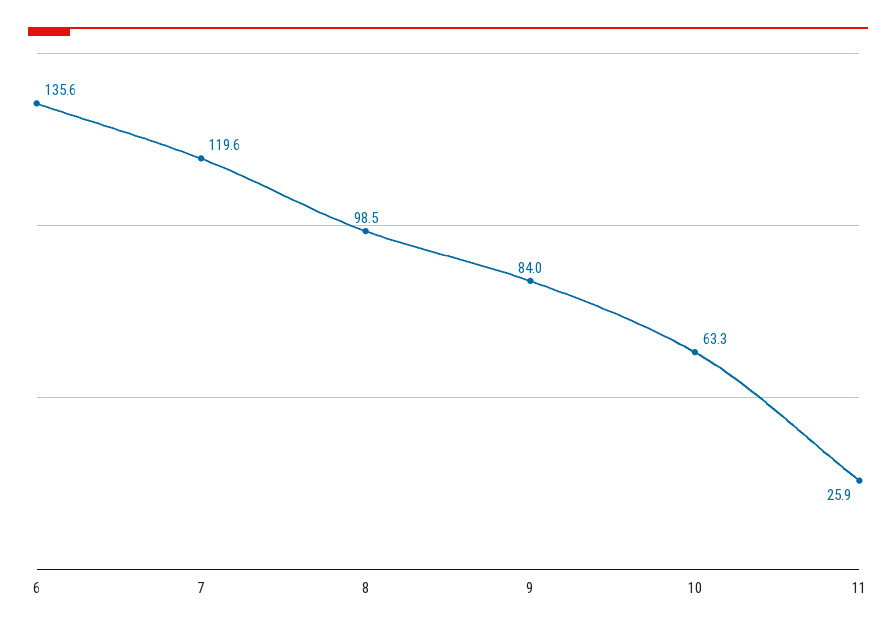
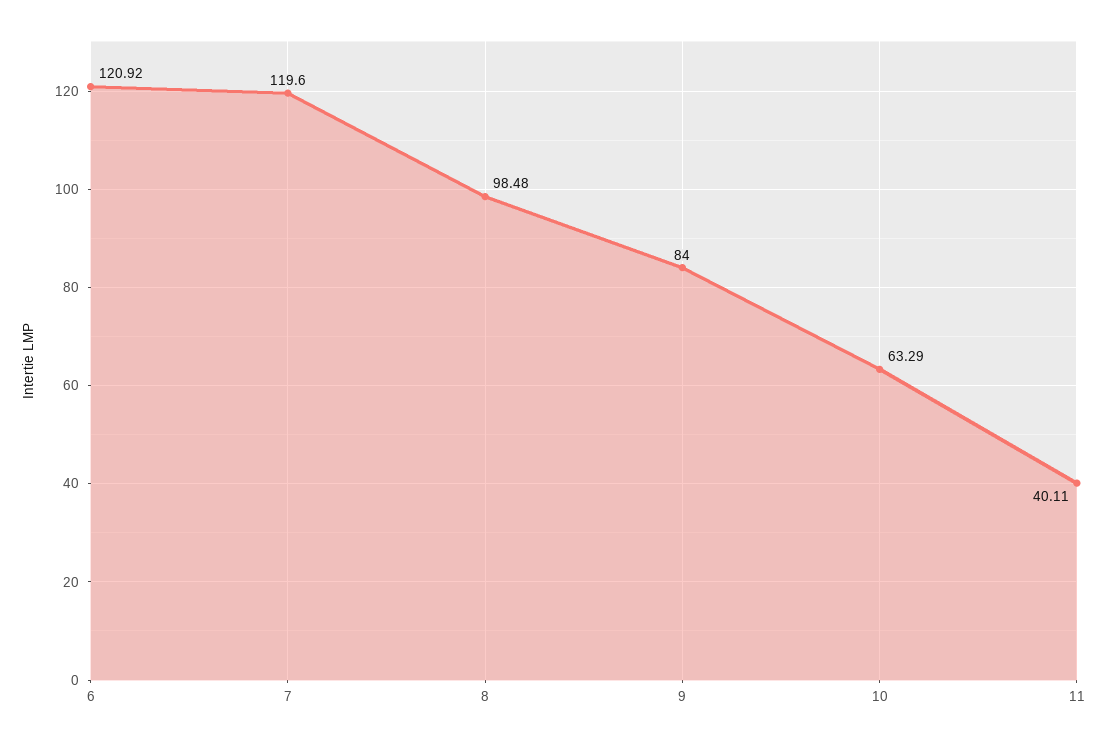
  {
-   "6": 135.6,
+   "6": 120.92,
    "7": 119.6,
    "8": 98.48,
    "9": 84,
    "10": 63.29,
-   "11": 25.9
+   "11": 40.11
  }

